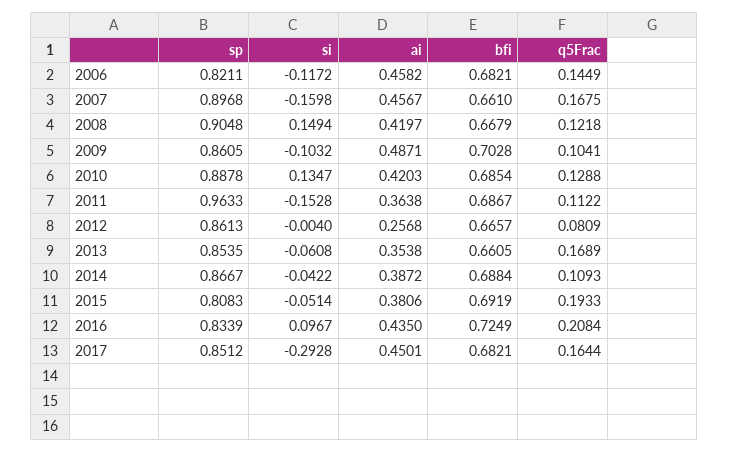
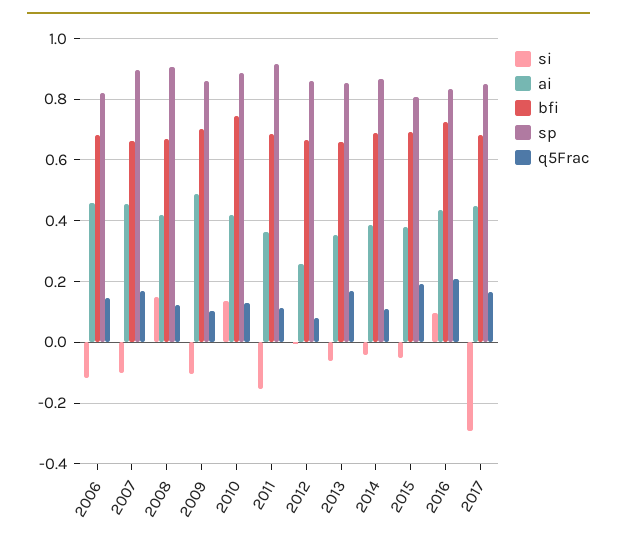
  {
    "sp": {
      "2006": 0.8211,
      "2007": 0.8968,
      "2008": 0.9048,
      "2009": 0.8605,
      "2010": 0.8878,
-     "2011": 0.9633,
+     "2011": 0.92,
      "2012": 0.8613,
      "2013": 0.8535,
      "2014": 0.8667,
      "2015": 0.8083,
      "2016": 0.8339,
      "2017": 0.8512
    },
    "si": {
      "2006": -0.1172,
-     "2007": -0.1598,
+     "2007": -0.1,
      "2008": 0.1494,
      "2009": -0.1032,
      "2010": 0.1347,
      "2011": -0.1528,
      "2012": -0.004,
      "2013": -0.0608,
      "2014": -0.0422,
      "2015": -0.0514,
      "2016": 0.0967,
      "2017": -0.2928
    },
    "ai": {
      "2006": 0.4582,
      "2007": 0.4567,
      "2008": 0.4197,
      "2009": 0.4871,
      "2010": 0.4203,
      "2011": 0.3638,
      "2012": 0.2568,
      "2013": 0.3538,
      "2014": 0.3872,
      "2015": 0.3806,
      "2016": 0.435,
      "2017": 0.4501
    },
    "bfi": {
      "2006": 0.6821,
      "2007": 0.661,
      "2008": 0.6679,
      "2009": 0.7028,
-     "2010": 0.6854,
+     "2010": 0.74,
      "2011": 0.6867,
      "2012": 0.6657,
      "2013": 0.6605,
      "2014": 0.6884,
      "2015": 0.6919,
      "2016": 0.7249,
      "2017": 0.6821
    },
    "q5Frac": {
      "2006": 0.1449,
      "2007": 0.1675,
      "2008": 0.1218,
      "2009": 0.1041,
      "2010": 0.1288,
      "2011": 0.1122,
      "2012": 0.0809,
      "2013": 0.1689,
      "2014": 0.1093,
      "2015": 0.1933,
      "2016": 0.2084,
      "2017": 0.1644
    }
  }

